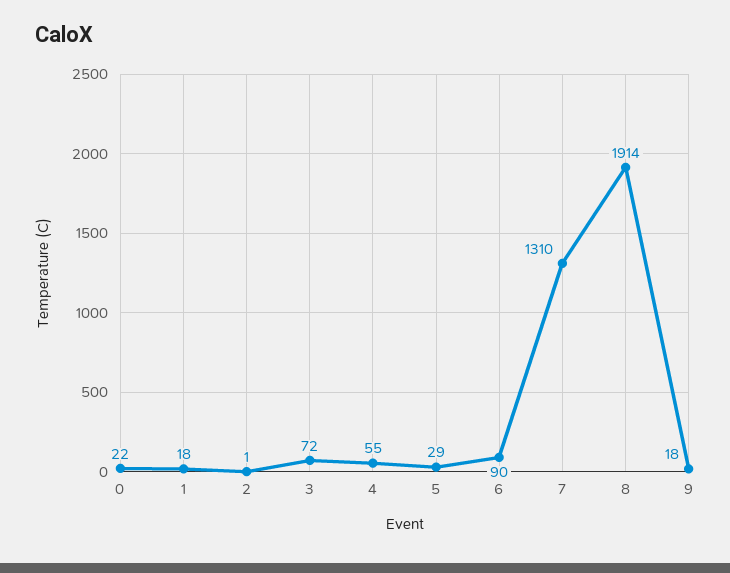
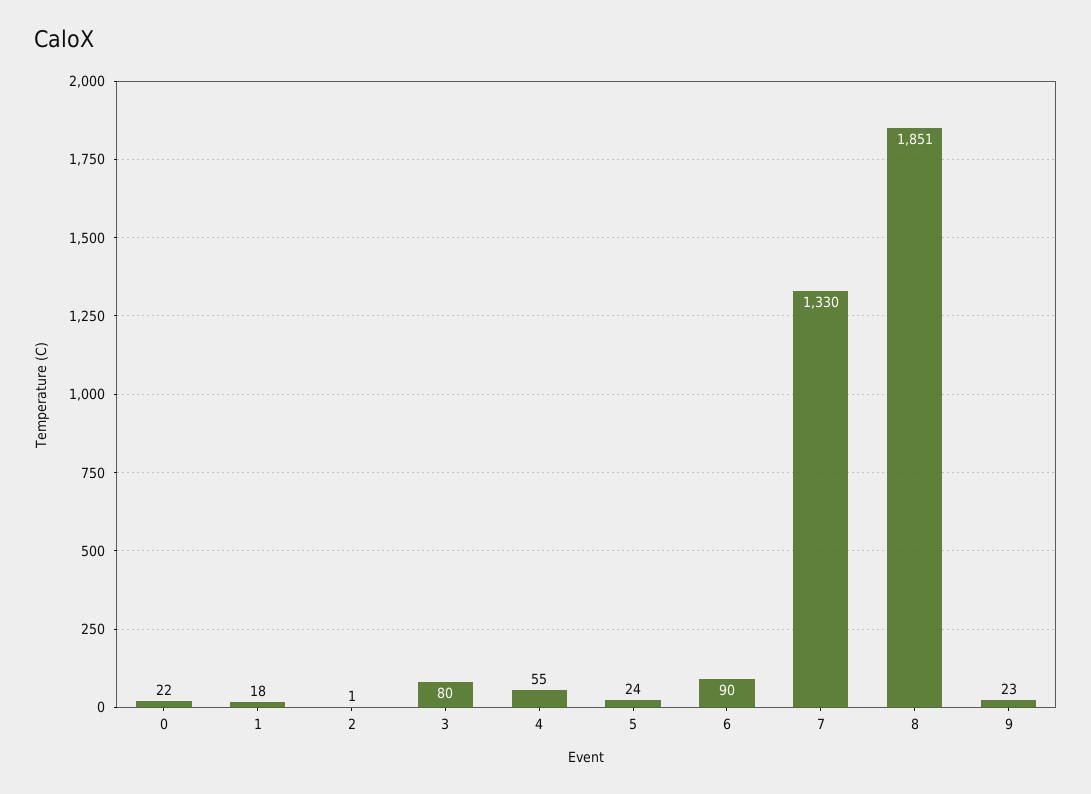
  {
    "0": 22,
    "1": 18,
    "2": 1,
-   "3": 72,
+   "3": 80,
    "4": 55,
-   "5": 29,
+   "5": 24,
    "6": 90,
-   "7": 1310,
+   "7": 1330,
-   "8": 1914,
+   "8": 1851,
-   "9": 18
+   "9": 23
  }

